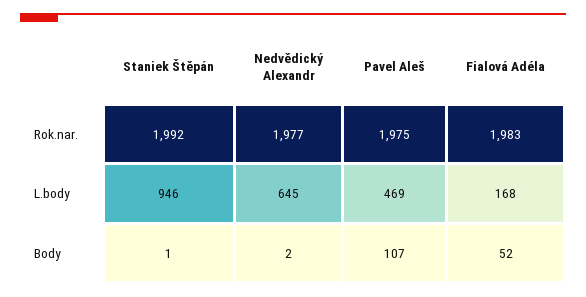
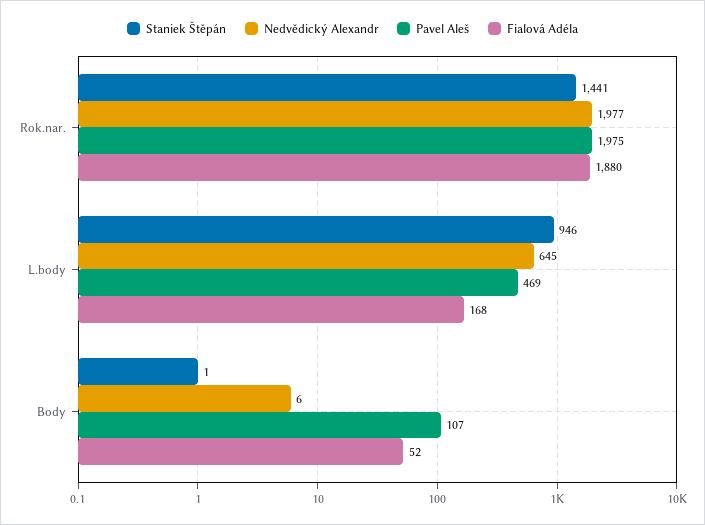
  {
    "Staniek Štěpán": {
-     "Rok.nar.": 1992,
+     "Rok.nar.": 1441,
      "L.body": 946,
      "Body": 1
    },
    "Nedvědický Alexandr": {
      "Rok.nar.": 1977,
      "L.body": 645,
-     "Body": 2
+     "Body": 6
    },
    "Pavel Aleš": {
      "Rok.nar.": 1975,
      "L.body": 469,
      "Body": 107
    },
    "Fialová Adéla": {
-     "Rok.nar.": 1983,
+     "Rok.nar.": 1880,
      "L.body": 168,
      "Body": 52
    }
  }

